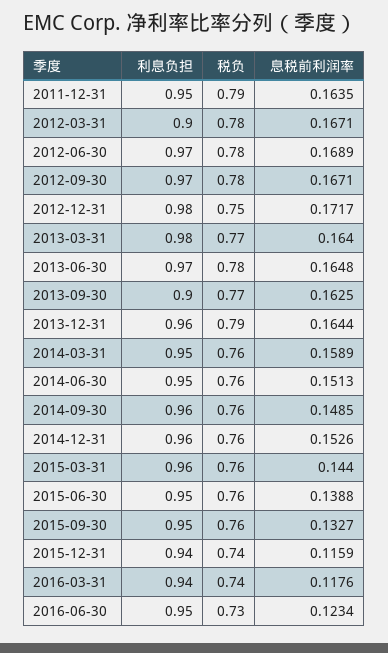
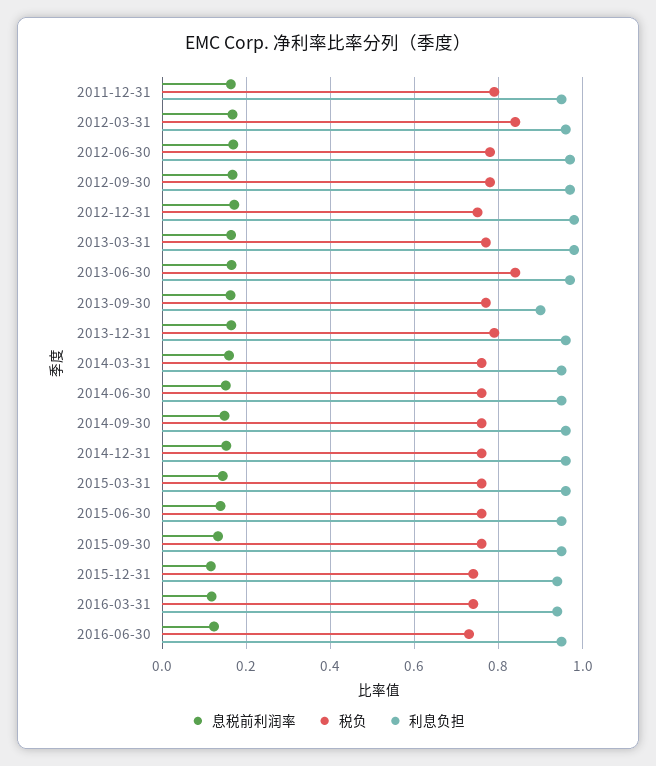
  {
    "利息负担": {
      "2011-12-31": 0.95,
-     "2012-03-31": 0.9,
+     "2012-03-31": 0.96,
      "2012-06-30": 0.97,
      "2012-09-30": 0.97,
      "2012-12-31": 0.98,
      "2013-03-31": 0.98,
      "2013-06-30": 0.97,
      "2013-09-30": 0.9,
      "2013-12-31": 0.96,
      "2014-03-31": 0.95,
      "2014-06-30": 0.95,
      "2014-09-30": 0.96,
      "2014-12-31": 0.96,
      "2015-03-31": 0.96,
      "2015-06-30": 0.95,
      "2015-09-30": 0.95,
      "2015-12-31": 0.94,
      "2016-03-31": 0.94,
      "2016-06-30": 0.95
    },
    "税负": {
      "2011-12-31": 0.79,
-     "2012-03-31": 0.78,
+     "2012-03-31": 0.84,
      "2012-06-30": 0.78,
      "2012-09-30": 0.78,
      "2012-12-31": 0.75,
      "2013-03-31": 0.77,
-     "2013-06-30": 0.78,
+     "2013-06-30": 0.84,
      "2013-09-30": 0.77,
      "2013-12-31": 0.79,
      "2014-03-31": 0.76,
      "2014-06-30": 0.76,
      "2014-09-30": 0.76,
      "2014-12-31": 0.76,
      "2015-03-31": 0.76,
      "2015-06-30": 0.76,
      "2015-09-30": 0.76,
      "2015-12-31": 0.74,
      "2016-03-31": 0.74,
      "2016-06-30": 0.73
    },
    "息税前利润率": {
      "2011-12-31": 0.1635,
      "2012-03-31": 0.1671,
      "2012-06-30": 0.1689,
      "2012-09-30": 0.1671,
      "2012-12-31": 0.1717,
      "2013-03-31": 0.164,
      "2013-06-30": 0.1648,
      "2013-09-30": 0.1625,
      "2013-12-31": 0.1644,
      "2014-03-31": 0.1589,
      "2014-06-30": 0.1513,
      "2014-09-30": 0.1485,
      "2014-12-31": 0.1526,
      "2015-03-31": 0.144,
      "2015-06-30": 0.1388,
      "2015-09-30": 0.1327,
      "2015-12-31": 0.1159,
      "2016-03-31": 0.1176,
      "2016-06-30": 0.1234
    }
  }

